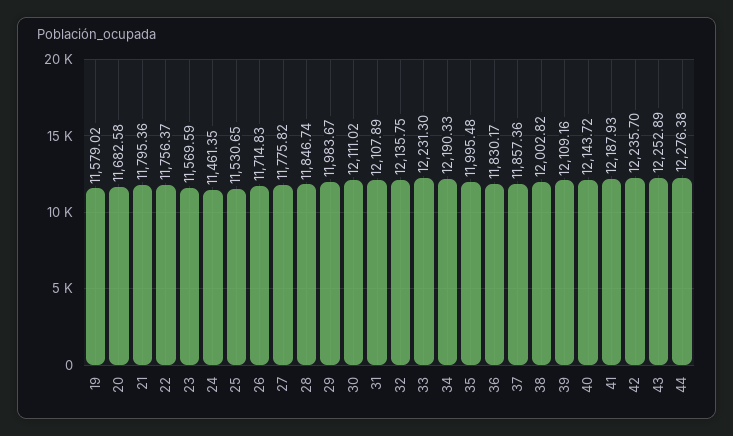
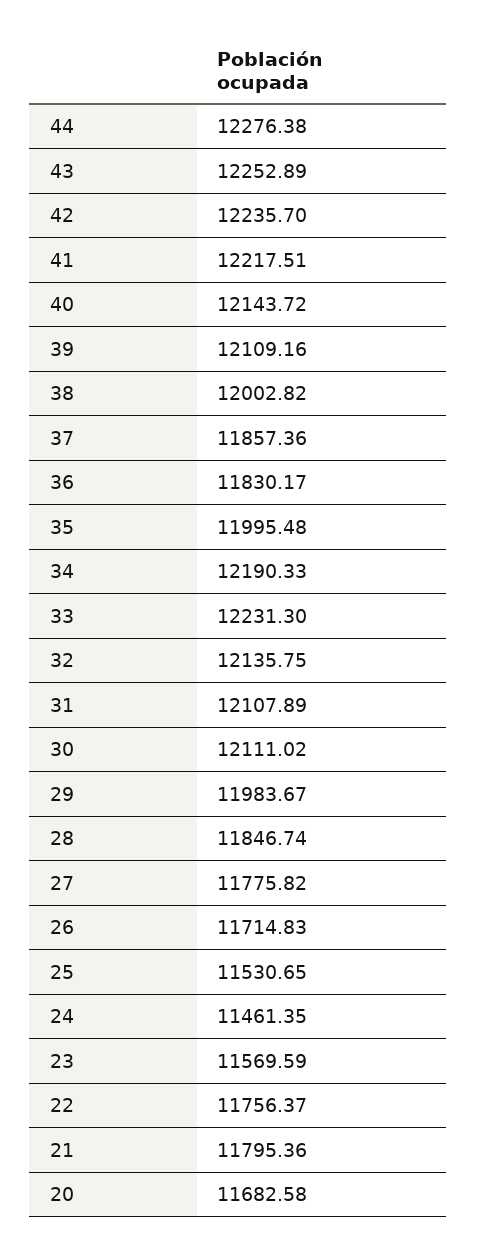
  {
-   "19": 11579.02,
    "20": 11682.58,
    "21": 11795.36,
    "22": 11756.37,
    "23": 11569.59,
    "24": 11461.35,
    "25": 11530.65,
    "26": 11714.83,
    "27": 11775.82,
    "28": 11846.74,
    "29": 11983.67,
    "30": 12111.02,
    "31": 12107.89,
    "32": 12135.75,
    "33": 12231.3,
    "34": 12190.33,
    "35": 11995.48,
    "36": 11830.17,
    "37": 11857.36,
    "38": 12002.82,
    "39": 12109.16,
    "40": 12143.72,
-   "41": 12187.93,
+   "41": 12217.51,
    "42": 12235.7,
    "43": 12252.89,
    "44": 12276.38
  }

